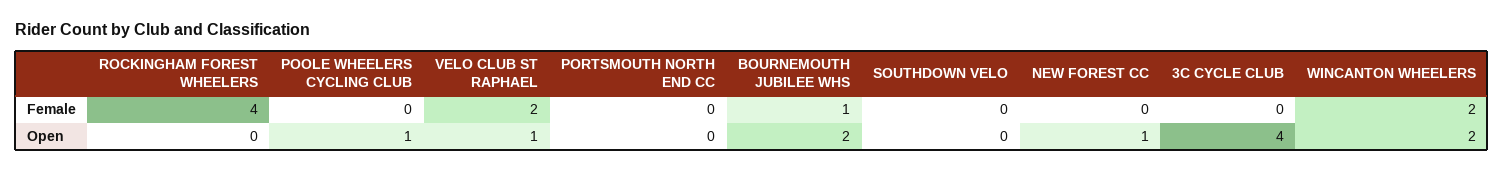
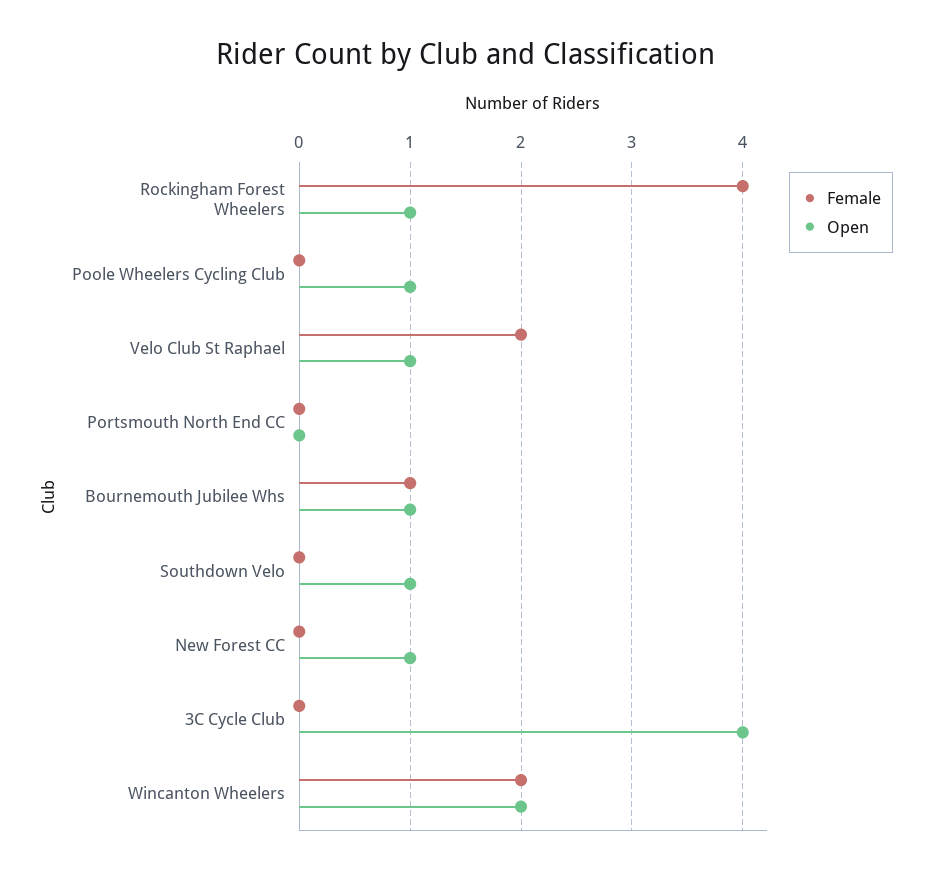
  {
    "Female": {
      "ROCKINGHAM FOREST WHEELERS": 4,
      "POOLE WHEELERS CYCLING CLUB": 0,
      "VELO CLUB ST RAPHAEL": 2,
      "PORTSMOUTH NORTH END CC": 0,
      "BOURNEMOUTH JUBILEE WHS": 1,
      "SOUTHDOWN VELO": 0,
      "NEW FOREST CC": 0,
      "3C CYCLE CLUB": 0,
      "WINCANTON WHEELERS": 2
    },
    "Open": {
-     "ROCKINGHAM FOREST WHEELERS": 0,
+     "ROCKINGHAM FOREST WHEELERS": 1,
      "POOLE WHEELERS CYCLING CLUB": 1,
      "VELO CLUB ST RAPHAEL": 1,
      "PORTSMOUTH NORTH END CC": 0,
-     "BOURNEMOUTH JUBILEE WHS": 2,
+     "BOURNEMOUTH JUBILEE WHS": 1,
-     "SOUTHDOWN VELO": 0,
+     "SOUTHDOWN VELO": 1,
      "NEW FOREST CC": 1,
      "3C CYCLE CLUB": 4,
      "WINCANTON WHEELERS": 2
    }
  }

